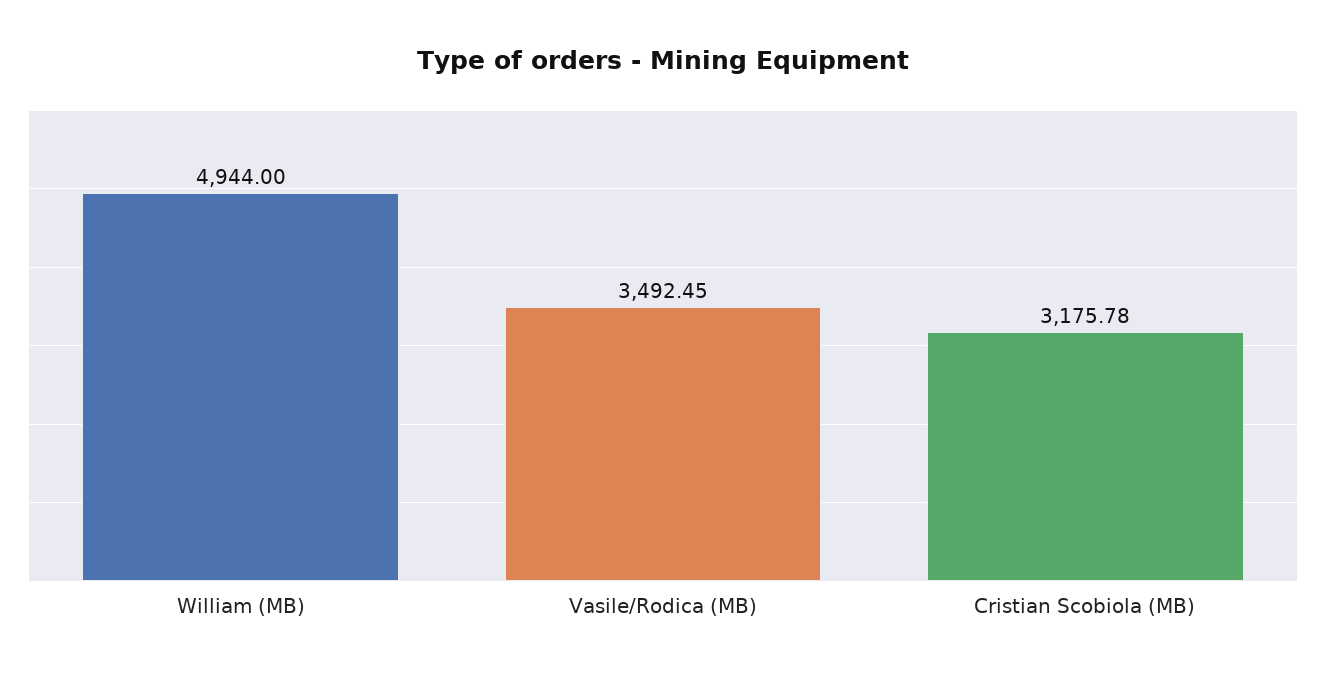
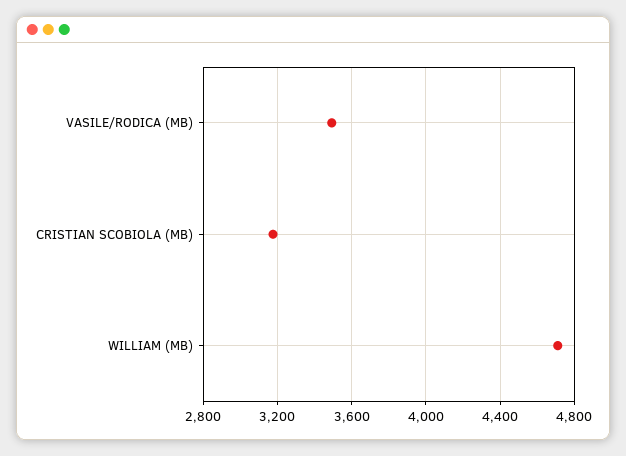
  {
-   "William (MB)": 4944,
+   "William (MB)": 4700,
    "Vasile/Rodica (MB)": 3492.45,
    "Cristian Scobiola (MB)": 3175.78
  }

